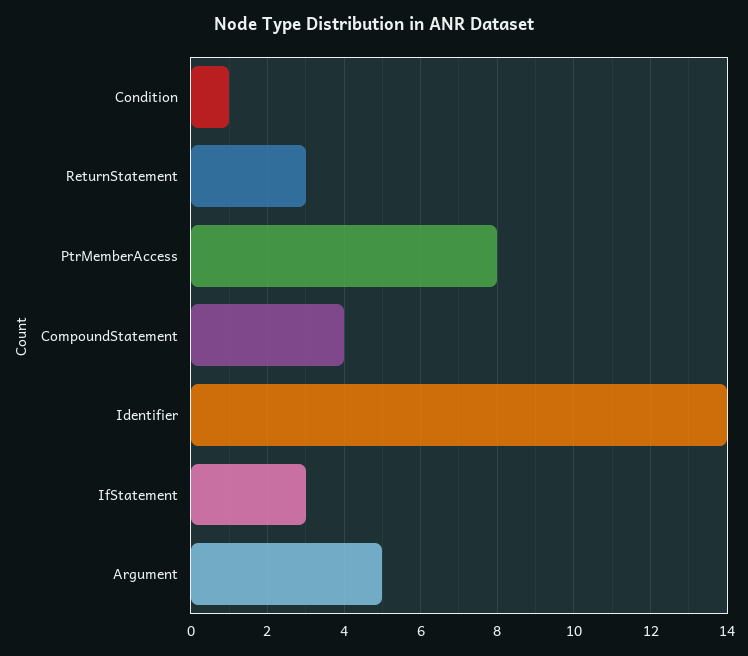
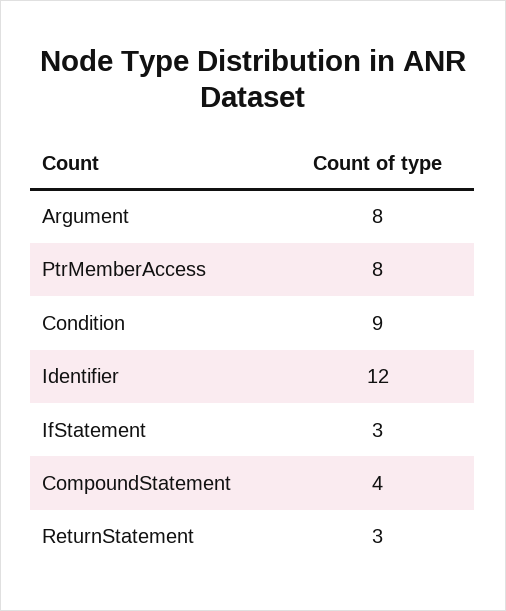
  {
-   "Condition": 1,
+   "Condition": 9,
    "ReturnStatement": 3,
    "PtrMemberAccess": 8,
    "CompoundStatement": 4,
-   "Identifier": 14,
+   "Identifier": 12,
    "IfStatement": 3,
-   "Argument": 5
+   "Argument": 8
  }

